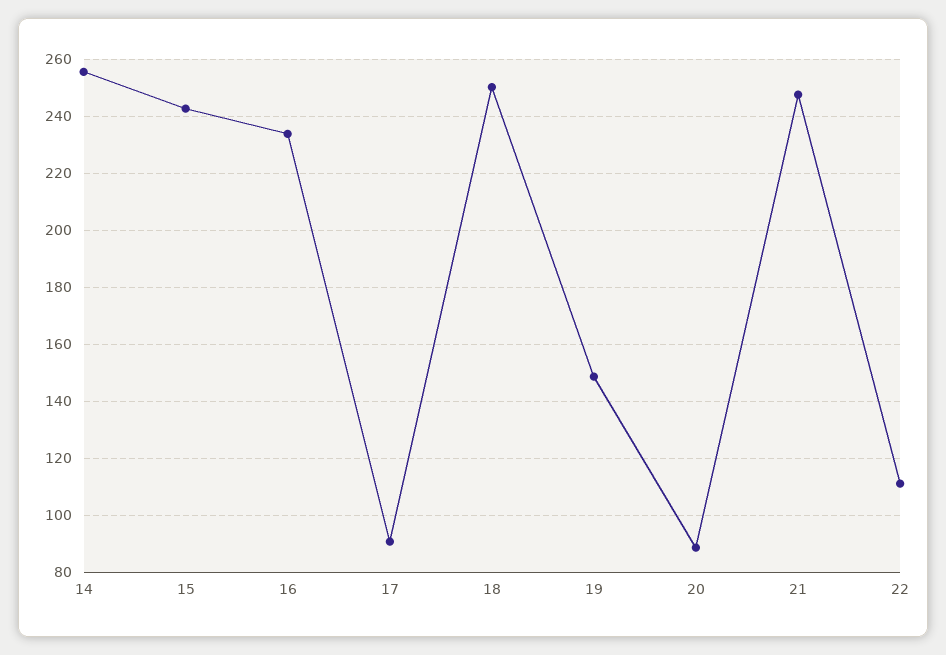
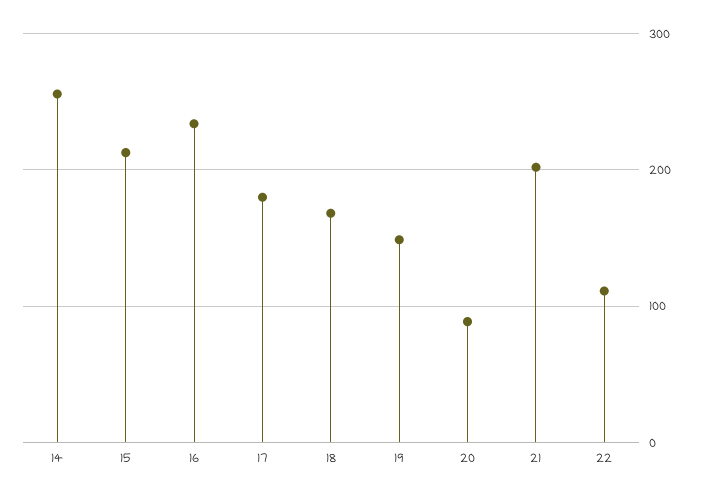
  {
    "14": 255,
-   "15": 242.5,
+   "15": 210,
    "16": 235,
-   "17": 90,
+   "17": 180,
-   "18": 250,
+   "18": 170,
    "19": 147.5,
    "20": 87.5,
-   "21": 247.5,
+   "21": 200,
    "22": 110
  }

